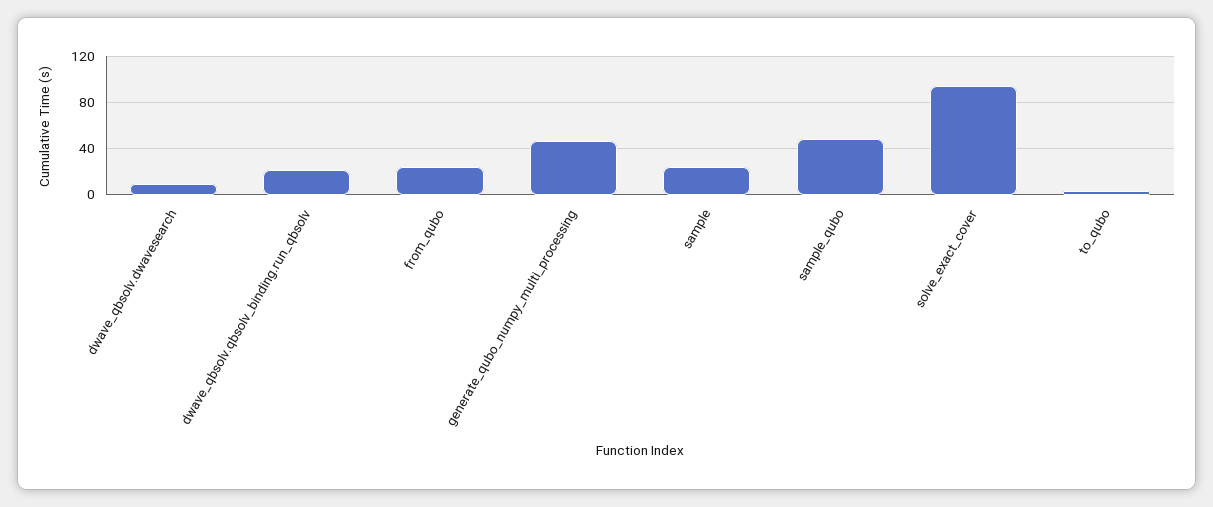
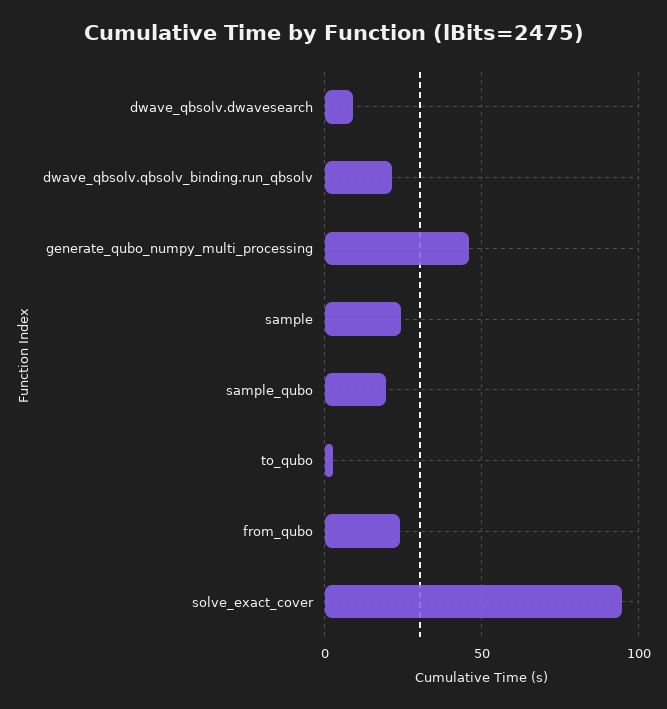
  {
    "dwave_qbsolv.dwavesearch": 10,
    "dwave_qbsolv.qbsolv_binding.run_qbsolv": 20,
    "from_qubo": 25,
    "generate_qubo_numpy_multi_processing": 45,
    "sample": 25,
-   "sample_qubo": 50,
+   "sample_qubo": 20,
    "solve_exact_cover": 95,
    "to_qubo": 5
  }

